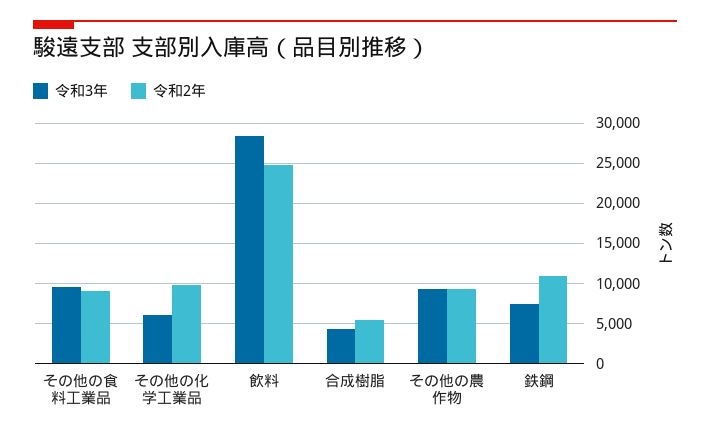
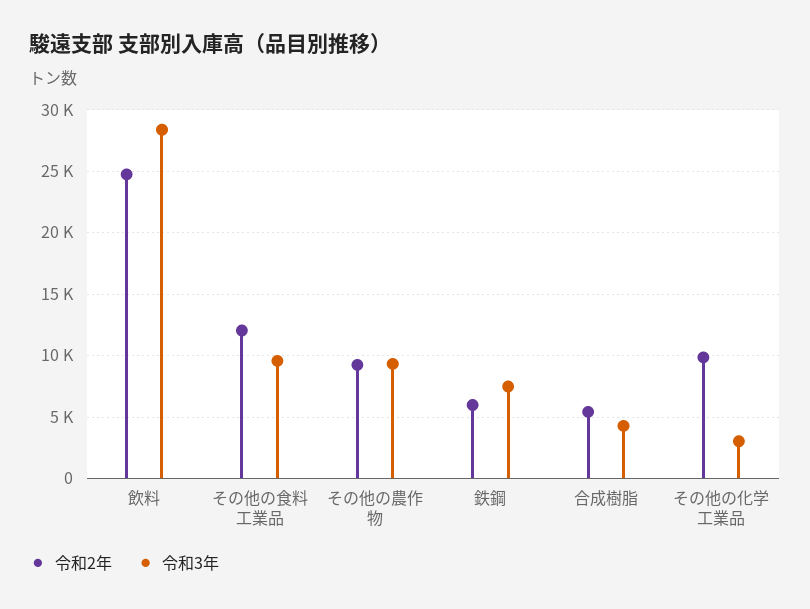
  {
    "令和3年": {
      "その他の食料工業品": 9500,
-     "その他の化学工業品": 6000,
+     "その他の化学工業品": 3000,
      "飲料": 28500,
      "合成樹脂": 4500,
      "その他の農作物": 9500,
      "鉄鋼": 7500
    },
    "令和2年": {
-     "その他の食料工業品": 9000,
+     "その他の食料工業品": 12000,
      "その他の化学工業品": 10000,
      "飲料": 24500,
      "合成樹脂": 5500,
      "その他の農作物": 9000,
-     "鉄鋼": 11000
+     "鉄鋼": 6000
    }
  }

